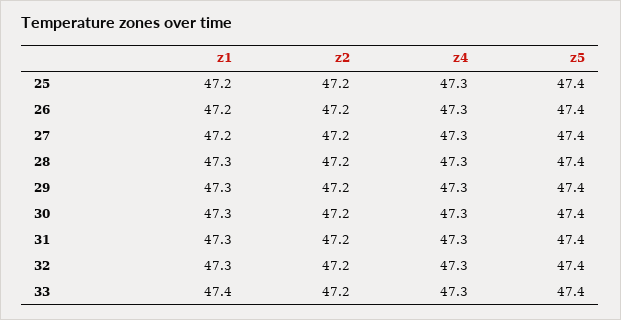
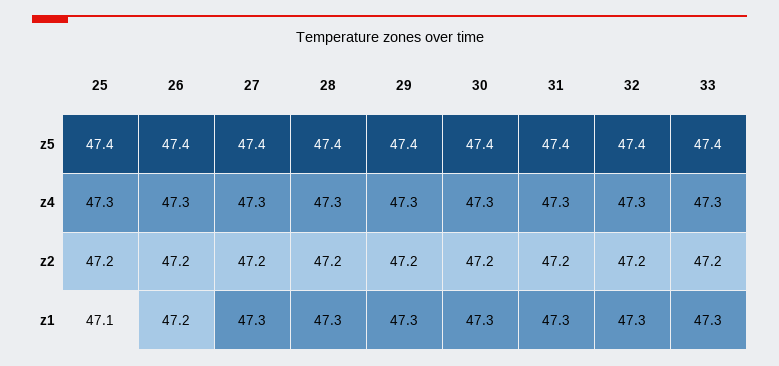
  {
    "z1": {
-     "25": 47.2,
+     "25": 47.1,
      "26": 47.2,
-     "27": 47.2,
+     "27": 47.3,
      "28": 47.3,
      "29": 47.3,
      "30": 47.3,
      "31": 47.3,
      "32": 47.3,
-     "33": 47.4
+     "33": 47.3
    },
    "z2": {
      "25": 47.2,
      "26": 47.2,
      "27": 47.2,
      "28": 47.2,
      "29": 47.2,
      "30": 47.2,
      "31": 47.2,
      "32": 47.2,
      "33": 47.2
    },
    "z4": {
      "25": 47.3,
      "26": 47.3,
      "27": 47.3,
      "28": 47.3,
      "29": 47.3,
      "30": 47.3,
      "31": 47.3,
      "32": 47.3,
      "33": 47.3
    },
    "z5": {
      "25": 47.4,
      "26": 47.4,
      "27": 47.4,
      "28": 47.4,
      "29": 47.4,
      "30": 47.4,
      "31": 47.4,
      "32": 47.4,
      "33": 47.4
    }
  }

